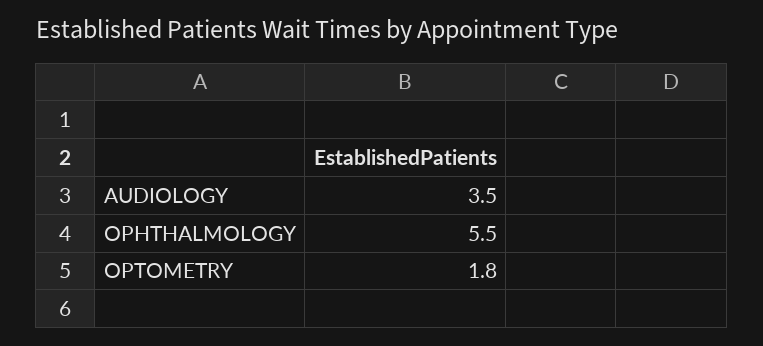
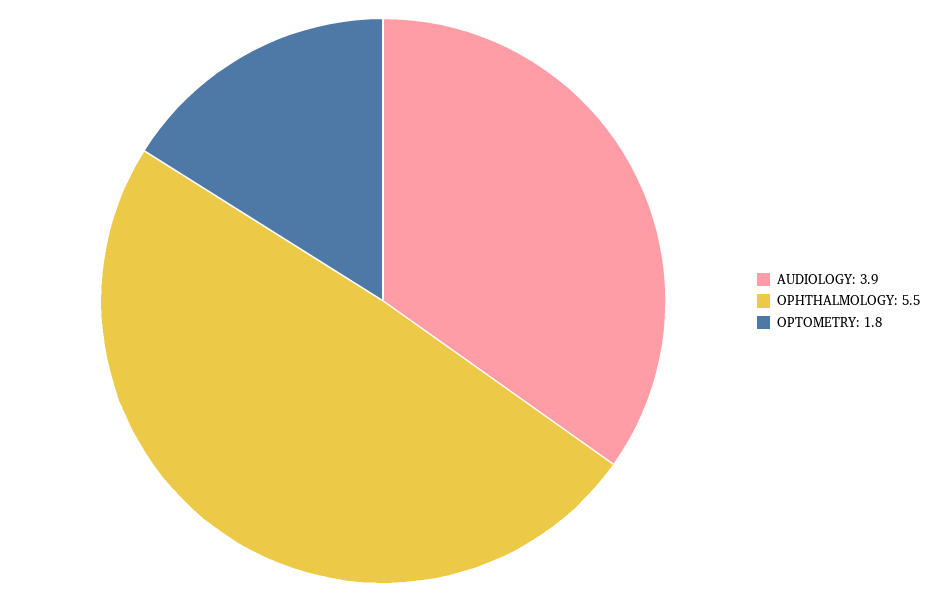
  {
-   "AUDIOLOGY": 3.5,
+   "AUDIOLOGY": 3.9,
    "OPHTHALMOLOGY": 5.5,
    "OPTOMETRY": 1.8
  }

